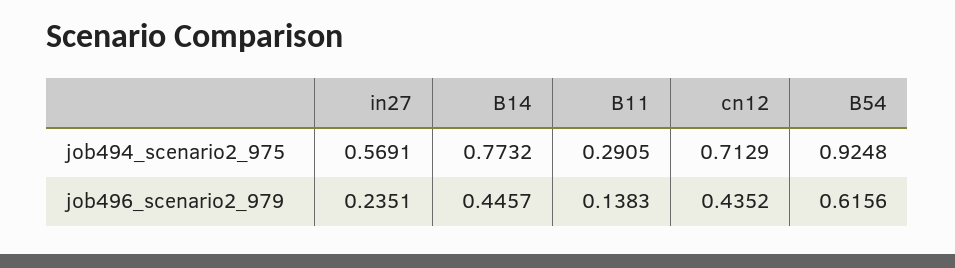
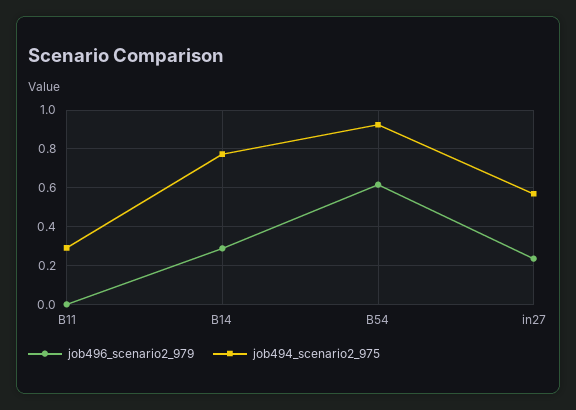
  {
    "job494_scenario2_975": {
      "in27": 0.5691,
      "B14": 0.7732,
      "B11": 0.2905,
-     "cn12": 0.7129,
      "B54": 0.9248
    },
    "job496_scenario2_979": {
      "in27": 0.2351,
-     "B14": 0.4457,
+     "B14": 0.3,
-     "B11": 0.1383,
+     "B11": 0,
-     "cn12": 0.4352,
      "B54": 0.6156
    }
  }

